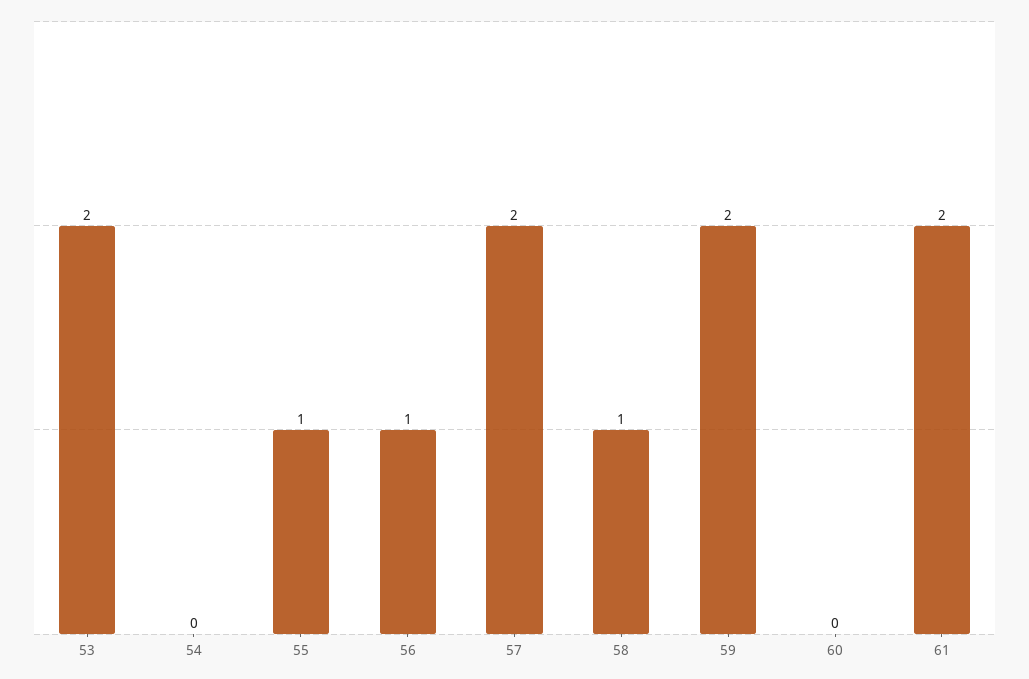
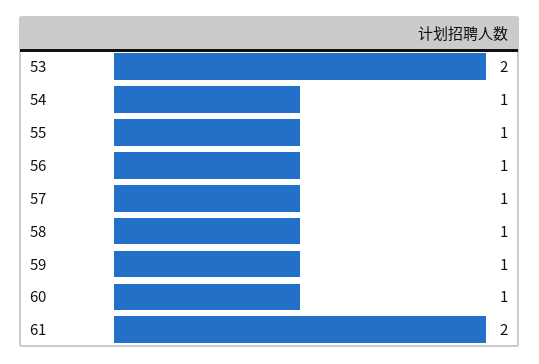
  {
    "53": 2,
-   "54": 0,
+   "54": 1,
    "55": 1,
    "56": 1,
-   "57": 2,
+   "57": 1,
    "58": 1,
-   "59": 2,
+   "59": 1,
-   "60": 0,
+   "60": 1,
    "61": 2
  }

